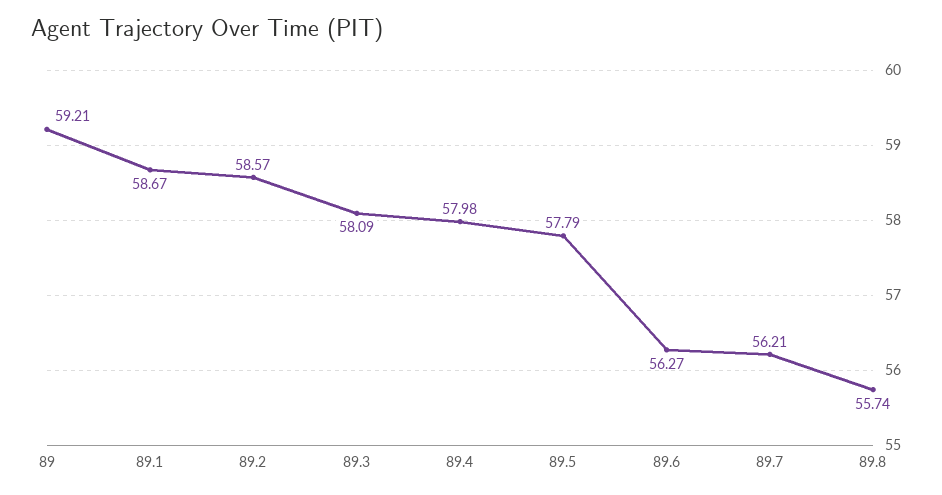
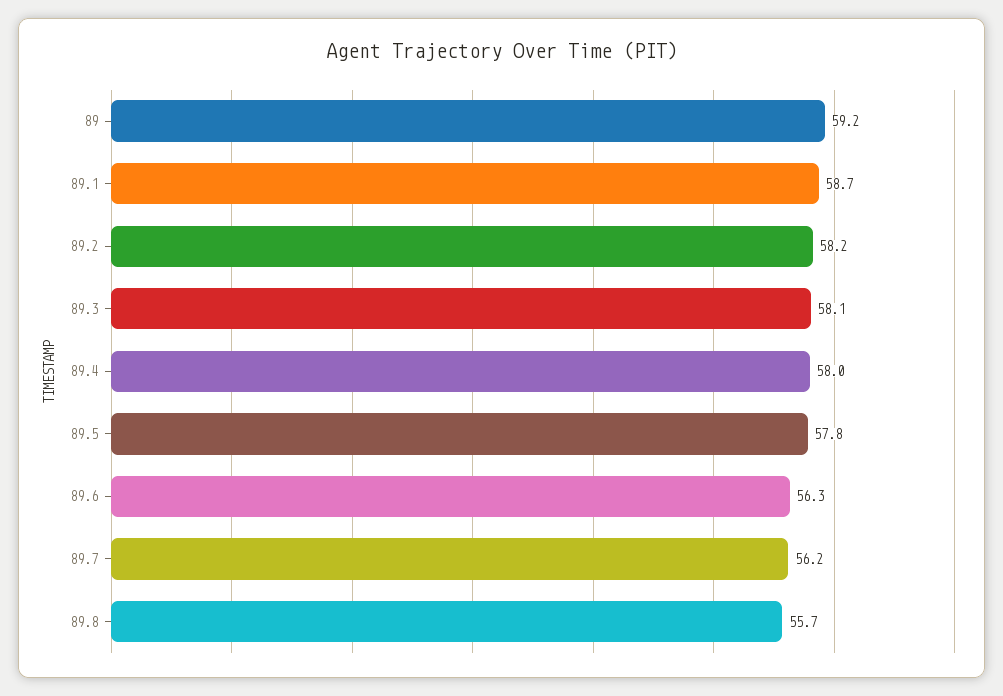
  {
    "89": 59.21,
    "89.1": 58.67,
-   "89.2": 58.57,
+   "89.2": 58.2,
    "89.3": 58.09,
    "89.4": 57.98,
    "89.5": 57.79,
    "89.6": 56.27,
    "89.7": 56.21,
    "89.8": 55.74
  }

